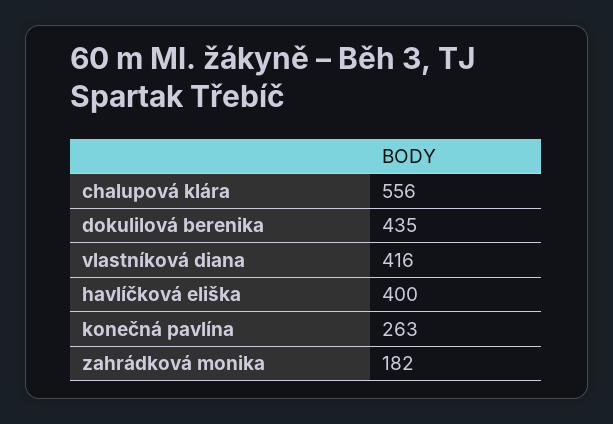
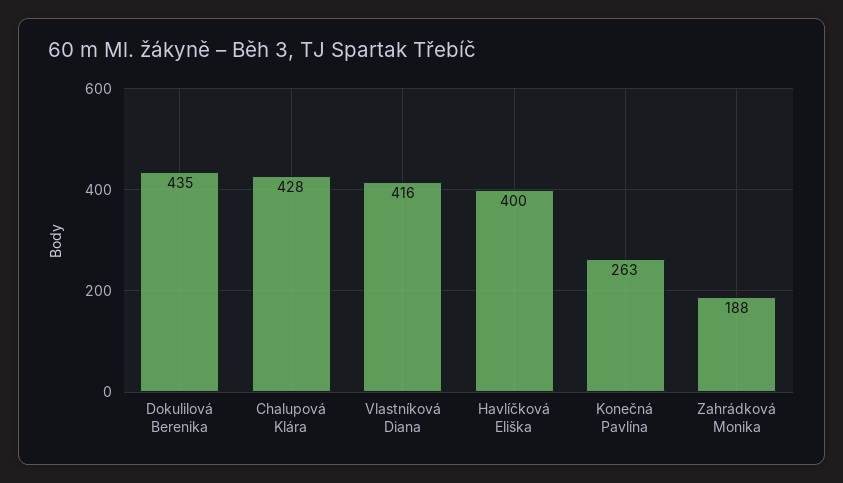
  {
-   "chalupová klára": 556,
+   "chalupová klára": 428,
    "dokulilová berenika": 435,
    "vlastníková diana": 416,
    "havlíčková eliška": 400,
    "konečná pavlína": 263,
-   "zahrádková monika": 182
+   "zahrádková monika": 188
  }

